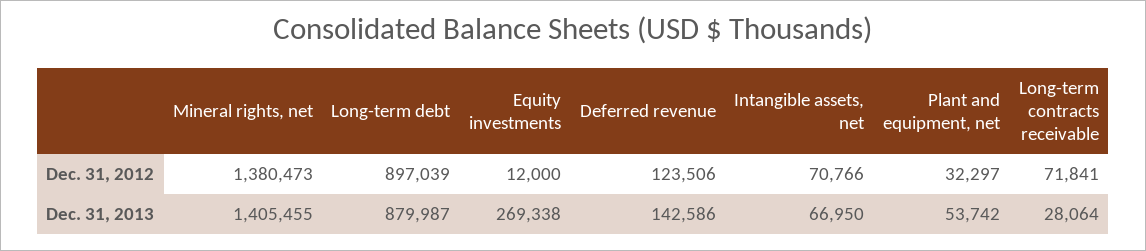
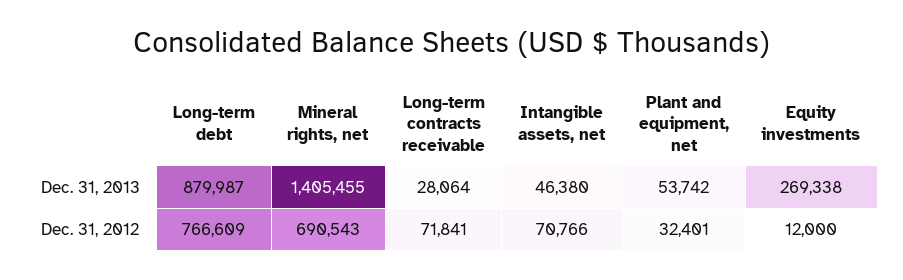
  {
    "Mineral rights, net": {
-     "Dec. 31, 2012": 1380473,
+     "Dec. 31, 2012": 690543,
      "Dec. 31, 2013": 1405455
    },
    "Long-term debt": {
-     "Dec. 31, 2012": 897039,
+     "Dec. 31, 2012": 766609,
      "Dec. 31, 2013": 879987
    },
    "Equity investments": {
      "Dec. 31, 2012": 12000,
      "Dec. 31, 2013": 269338
    },
-   "Deferred revenue": {
-     "Dec. 31, 2012": 123506,
-     "Dec. 31, 2013": 142586
-   },
    "Intangible assets, net": {
      "Dec. 31, 2012": 70766,
-     "Dec. 31, 2013": 66950
+     "Dec. 31, 2013": 46380
    },
    "Plant and equipment, net": {
-     "Dec. 31, 2012": 32297,
+     "Dec. 31, 2012": 32401,
      "Dec. 31, 2013": 53742
    },
    "Long-term contracts receivable": {
      "Dec. 31, 2012": 71841,
      "Dec. 31, 2013": 28064
    }
  }

